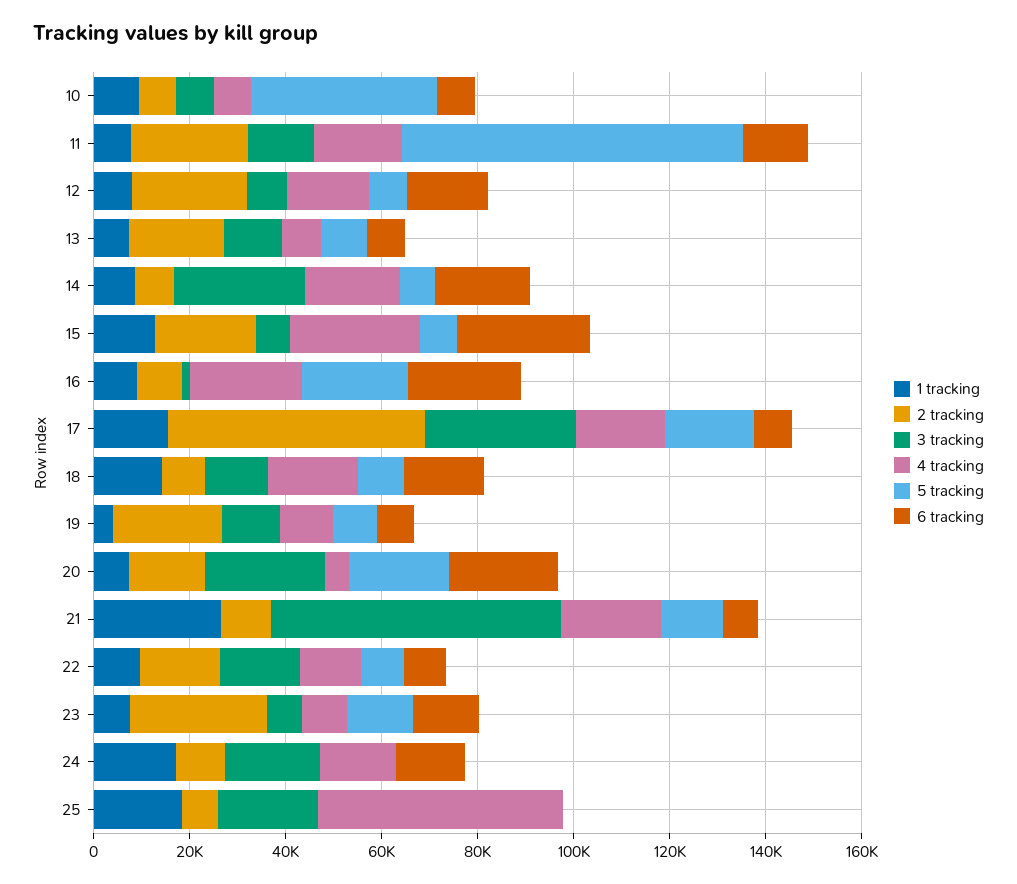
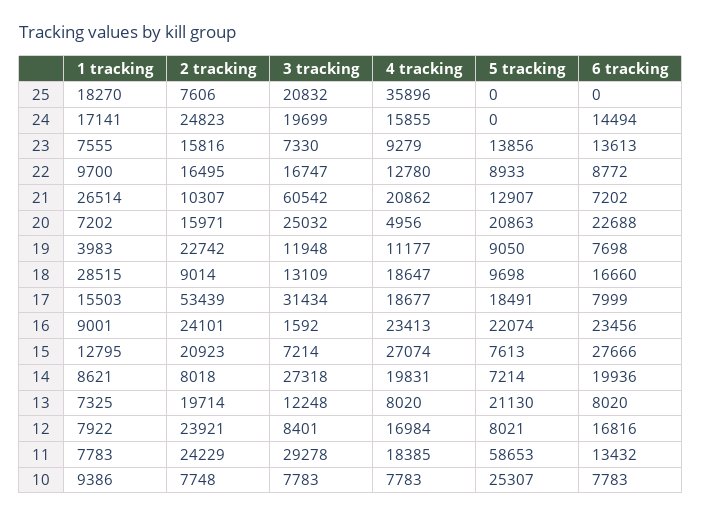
  {
    "1 tracking": {
      "10": 9386,
      "11": 7783,
      "12": 7922,
      "13": 7325,
      "14": 8621,
      "15": 12795,
      "16": 9001,
      "17": 15503,
-     "18": 15000,
+     "18": 28515,
      "19": 3983,
      "20": 7202,
      "21": 26514,
      "22": 9700,
      "23": 7555,
      "24": 17141,
      "25": 18270
    },
    "2 tracking": {
      "10": 7748,
      "11": 24229,
      "12": 23921,
      "13": 19714,
      "14": 8018,
      "15": 20923,
-     "16": 10000,
+     "16": 24101,
      "17": 53439,
      "18": 9014,
      "19": 22742,
      "20": 15971,
      "21": 10307,
      "22": 16495,
-     "23": 30000,
+     "23": 15816,
-     "24": 10000,
+     "24": 24823,
      "25": 7606
    },
    "3 tracking": {
      "10": 7783,
-     "11": 15000,
+     "11": 29278,
      "12": 8401,
      "13": 12248,
      "14": 27318,
      "15": 7214,
      "16": 1592,
      "17": 31434,
      "18": 13109,
      "19": 11948,
      "20": 25032,
      "21": 60542,
      "22": 16747,
      "23": 7330,
      "24": 19699,
      "25": 20832
    },
    "4 tracking": {
      "10": 7783,
      "11": 18385,
      "12": 16984,
      "13": 8020,
      "14": 19831,
      "15": 27074,
      "16": 23413,
      "17": 18677,
      "18": 18647,
      "19": 11177,
      "20": 4956,
      "21": 20862,
      "22": 12780,
      "23": 9279,
      "24": 15855,
-     "25": 50000
+     "25": 35896
    },
    "5 tracking": {
-     "10": 40000,
+     "10": 25307,
-     "11": 70000,
+     "11": 58653,
      "12": 8021,
-     "13": 10000,
+     "13": 21130,
      "14": 7214,
      "15": 7613,
      "16": 22074,
      "17": 18491,
      "18": 9698,
      "19": 9050,
      "20": 20863,
      "21": 12907,
      "22": 8933,
      "23": 13856,
      "24": 0,
      "25": 0
    },
    "6 tracking": {
      "10": 7783,
      "11": 13432,
      "12": 16816,
      "13": 8020,
      "14": 19936,
      "15": 27666,
      "16": 23456,
      "17": 7999,
      "18": 16660,
      "19": 7698,
      "20": 22688,
      "21": 7202,
      "22": 8772,
      "23": 13613,
      "24": 14494,
      "25": 0
    }
  }

